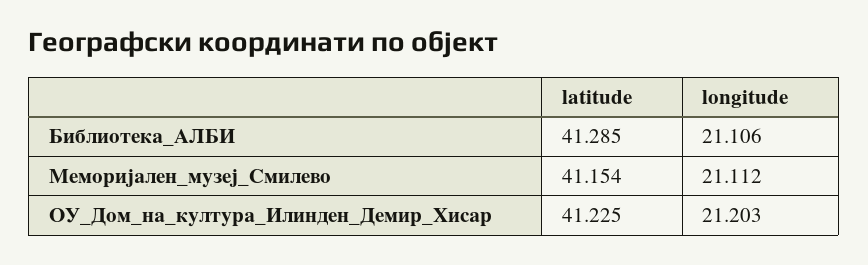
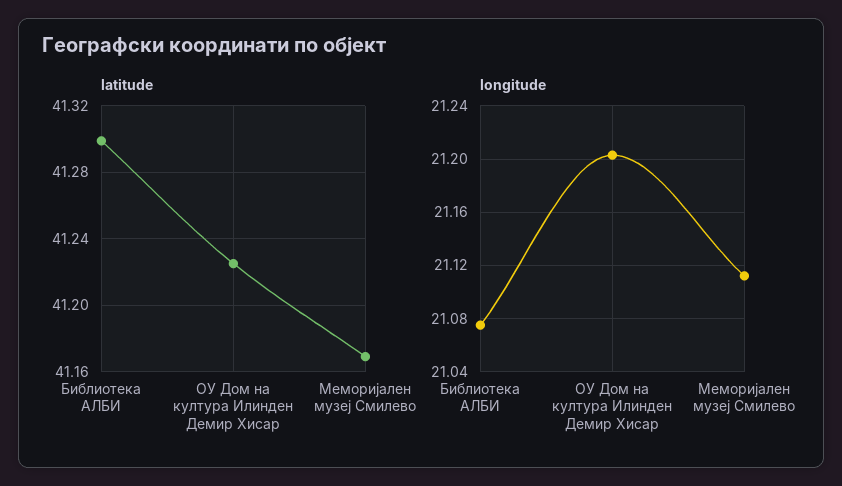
  {
    "latitude": {
-     "Библиотека_АЛБИ": 41.285,
+     "Библиотека_АЛБИ": 41.3,
-     "Меморијален_музеј_Смилево": 41.154,
+     "Меморијален_музеј_Смилево": 41.17,
      "ОУ_Дом_на_култура_Илинден_Демир_Хисар": 41.225
    },
    "longitude": {
-     "Библиотека_АЛБИ": 21.106,
+     "Библиотека_АЛБИ": 21.075,
      "Меморијален_музеј_Смилево": 21.112,
      "ОУ_Дом_на_култура_Илинден_Демир_Хисар": 21.203
    }
  }

